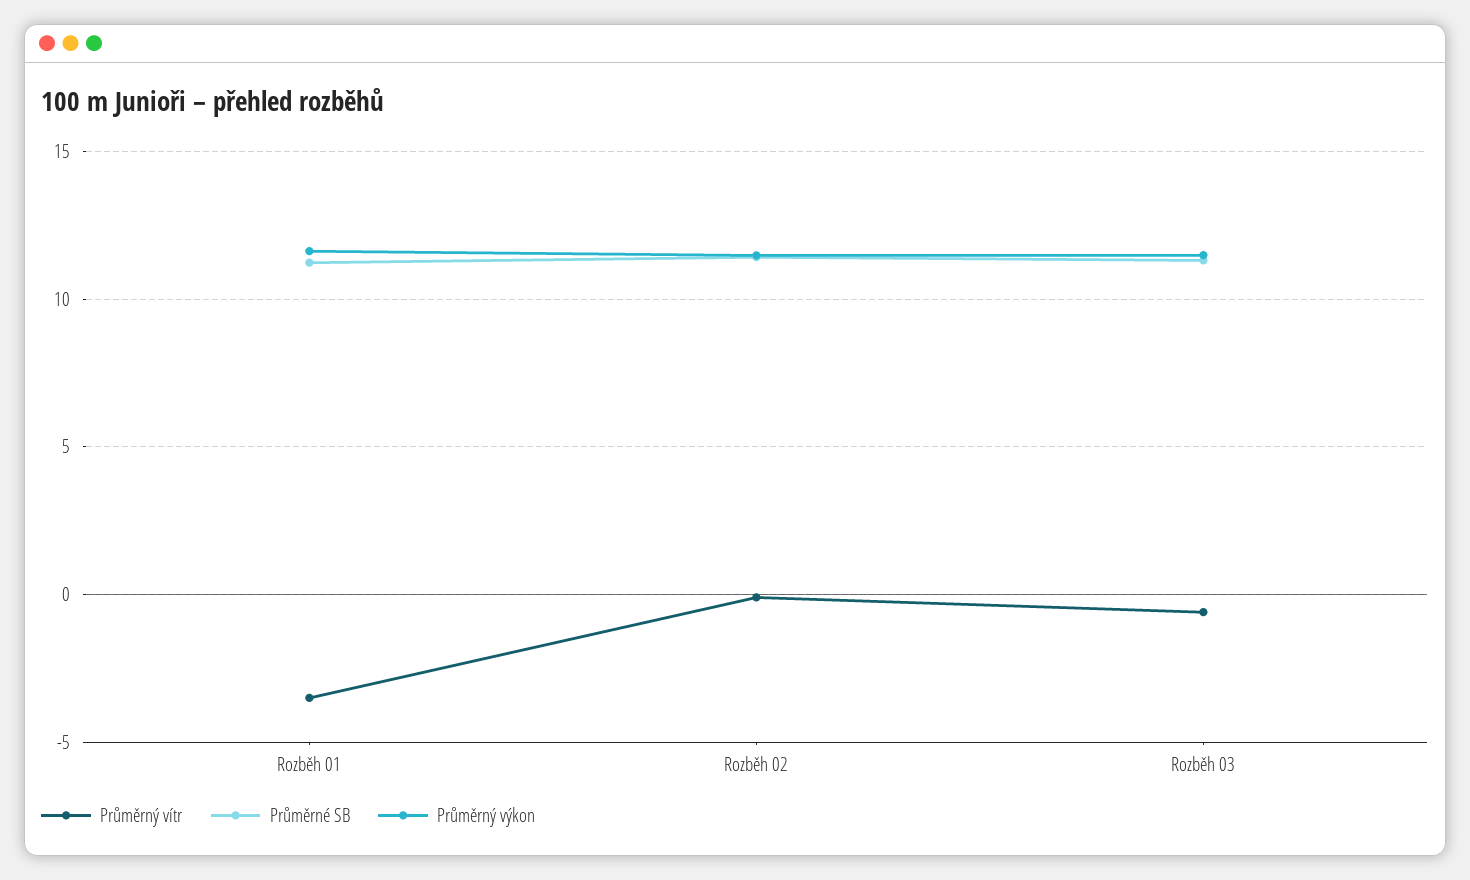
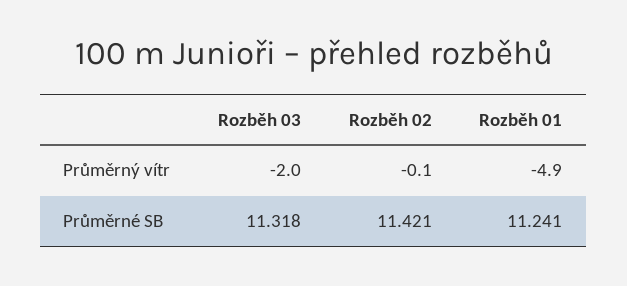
  {
    "Průměrný vítr": {
-     "Rozběh 01": -3.5,
+     "Rozběh 01": -4.9,
      "Rozběh 02": -0.1,
-     "Rozběh 03": -0.5
+     "Rozběh 03": -2
    },
    "Průměrné SB": {
      "Rozběh 01": 11.241,
      "Rozběh 02": 11.421,
      "Rozběh 03": 11.318
-   },
+   }
-   "Průměrný výkon": {
-     "Rozběh 01": 11.5,
-     "Rozběh 02": 11.5,
-     "Rozběh 03": 11.5
-   }
  }

